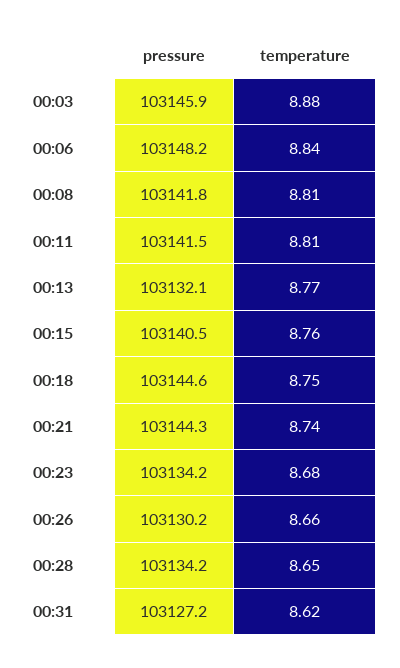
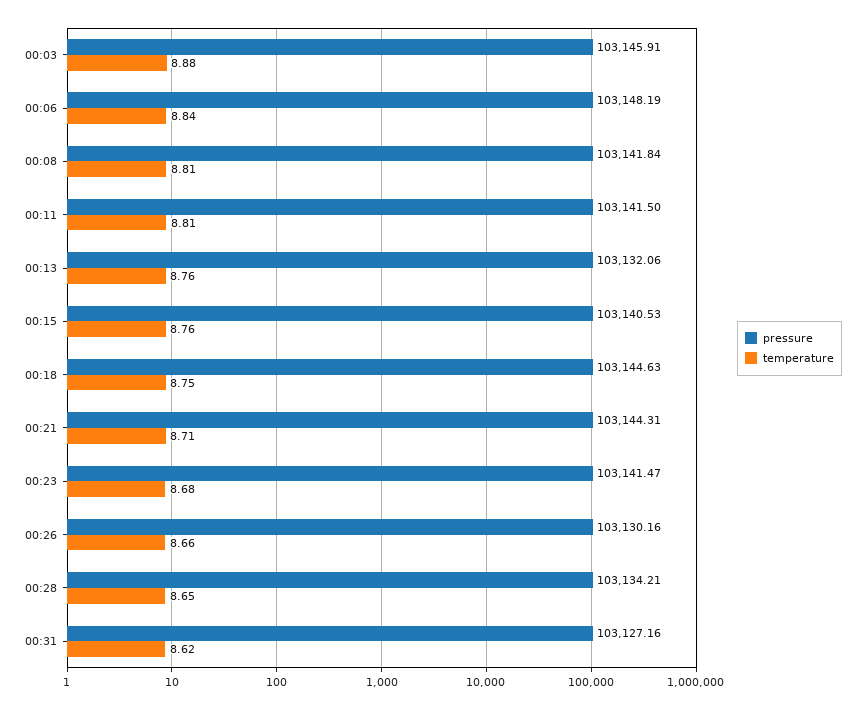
  {
    "pressure": {
      "00:03": 103145.91,
      "00:06": 103148.19,
      "00:08": 103141.84,
      "00:11": 103141.5,
      "00:13": 103132.06,
      "00:15": 103140.53,
      "00:18": 103144.63,
      "00:21": 103144.31,
-     "00:23": 103134.2,
+     "00:23": 103141.47,
      "00:26": 103130.16,
      "00:28": 103134.21,
      "00:31": 103127.16
    },
    "temperature": {
      "00:03": 8.88,
      "00:06": 8.84,
      "00:08": 8.81,
      "00:11": 8.81,
-     "00:13": 8.77,
+     "00:13": 8.76,
      "00:15": 8.76,
      "00:18": 8.75,
-     "00:21": 8.74,
+     "00:21": 8.71,
      "00:23": 8.68,
      "00:26": 8.66,
      "00:28": 8.65,
      "00:31": 8.62
    }
  }

